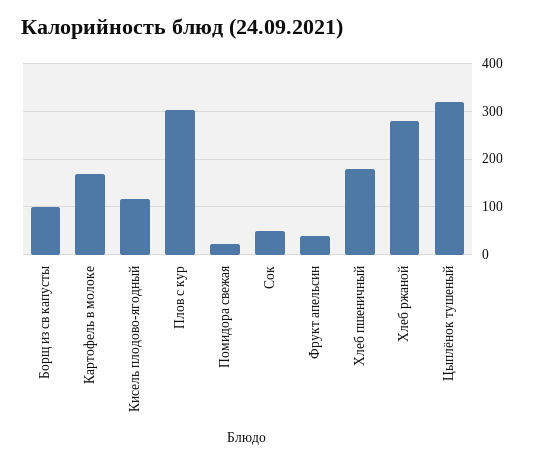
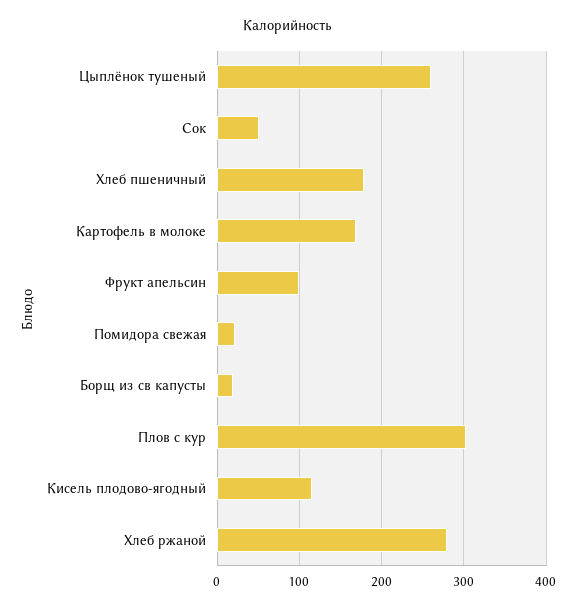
  {
-   "Борщ из св капусты": 100,
+   "Борщ из св капусты": 20,
    "Картофель в молоке": 170,
    "Кисель плодово-ягодный": 120,
    "Плов с кур": 300,
    "Помидора свежая": 20,
    "Сок": 50,
-   "Фрукт апельсин": 40,
+   "Фрукт апельсин": 100,
    "Хлеб пшеничный": 180,
    "Хлеб ржаной": 280,
-   "Цыплёнок тушеный": 320
+   "Цыплёнок тушеный": 260
  }

